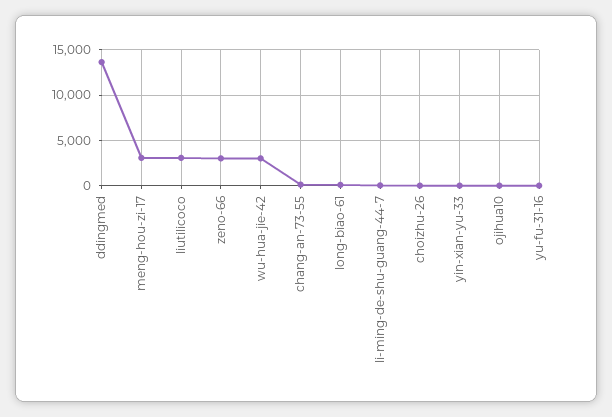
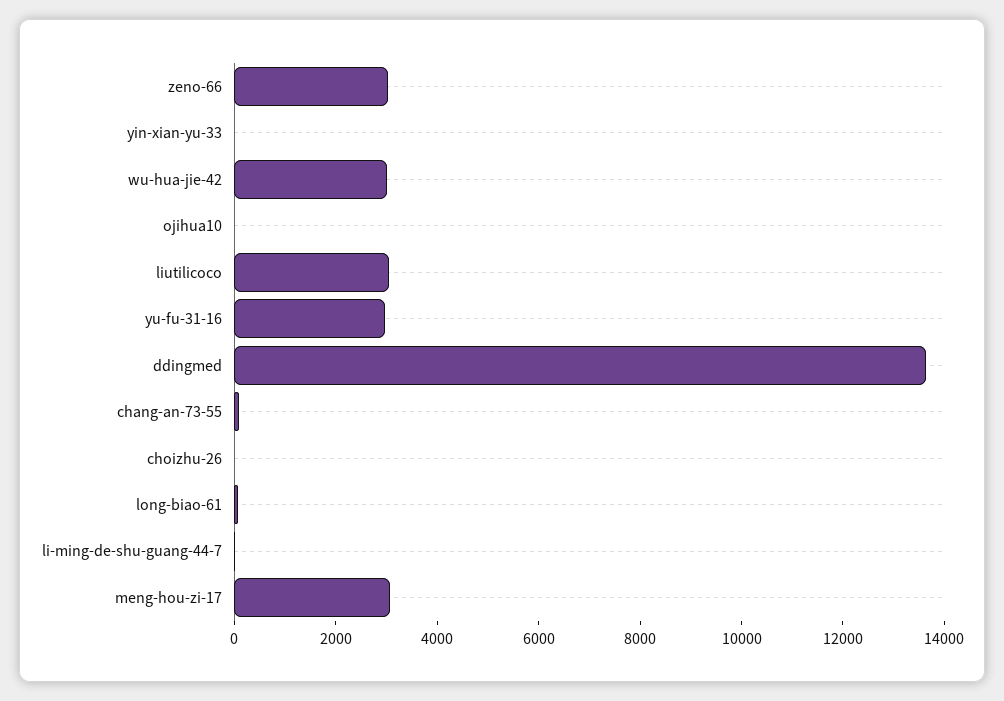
  {
    "ddingmed": 13500,
    "meng-hou-zi-17": 3000,
    "liutilicoco": 3000,
    "zeno-66": 3000,
    "wu-hua-jie-42": 3000,
    "chang-an-73-55": 0,
    "long-biao-61": 0,
    "li-ming-de-shu-guang-44-7": 0,
    "choizhu-26": 0,
    "yin-xian-yu-33": 0,
    "ojihua10": 0,
-   "yu-fu-31-16": 0
+   "yu-fu-31-16": 3000
  }

